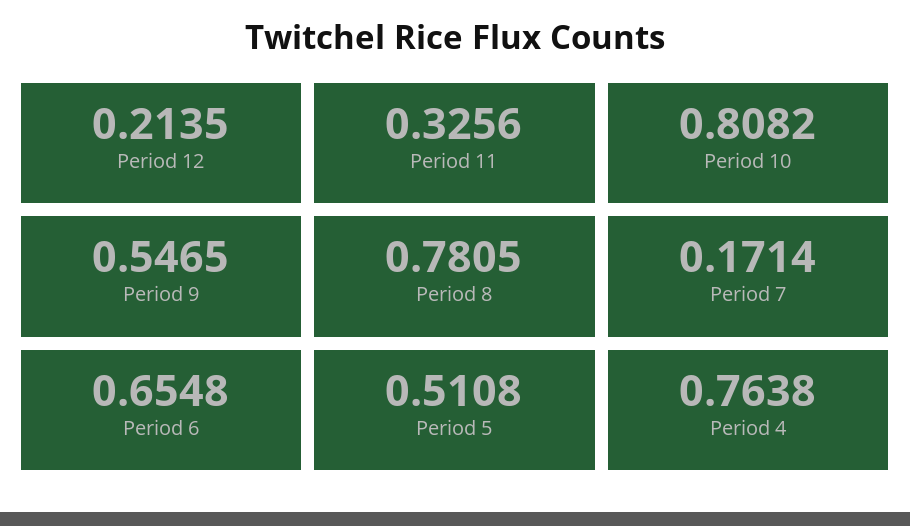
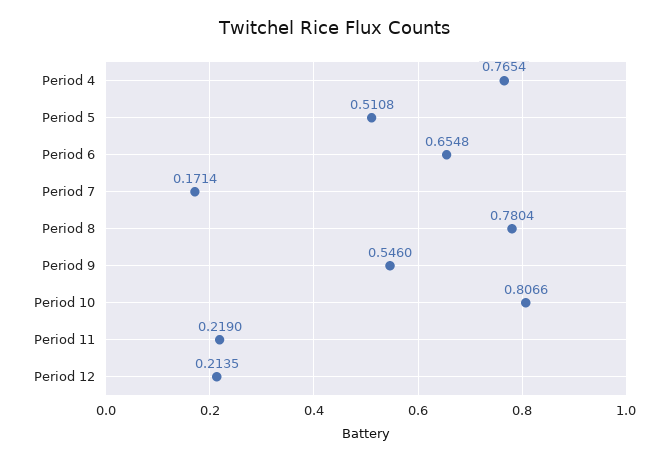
  {
    "Period 12": 0.2135,
-   "Period 11": 0.3256,
+   "Period 11": 0.219,
-   "Period 10": 0.8082,
+   "Period 10": 0.8066,
-   "Period 9": 0.5465,
+   "Period 9": 0.546,
-   "Period 8": 0.7805,
+   "Period 8": 0.7804,
    "Period 7": 0.1714,
    "Period 6": 0.6548,
    "Period 5": 0.5108,
-   "Period 4": 0.7638
+   "Period 4": 0.7654
  }

